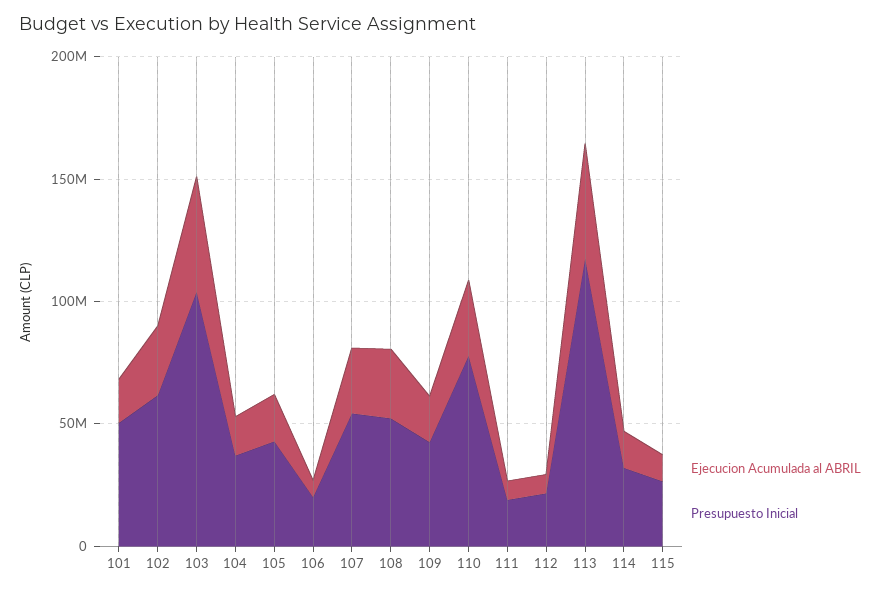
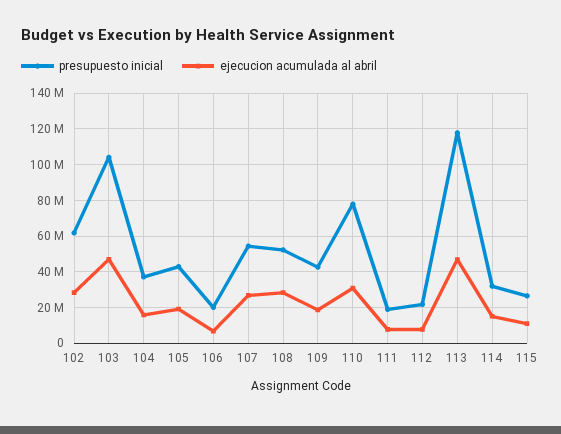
  {
    "Ejecucion Acumulada al ABRIL": {
-     "101": 20000000,
      "102": 30000000,
      "103": 45000000,
      "104": 15000000,
      "105": 20000000,
      "106": 5000000,
      "107": 25000000,
      "108": 30000000,
      "109": 20000000,
      "110": 30000000,
      "111": 10000000,
      "112": 10000000,
      "113": 45000000,
      "114": 15000000,
      "115": 10000000
    },
    "Presupuesto Inicial": {
-     "101": 50000000,
      "102": 60000000,
      "103": 105000000,
      "104": 35000000,
      "105": 45000000,
      "106": 20000000,
      "107": 55000000,
      "108": 50000000,
      "109": 45000000,
      "110": 80000000,
      "111": 20000000,
      "112": 20000000,
      "113": 120000000,
      "114": 30000000,
      "115": 25000000
    }
  }

